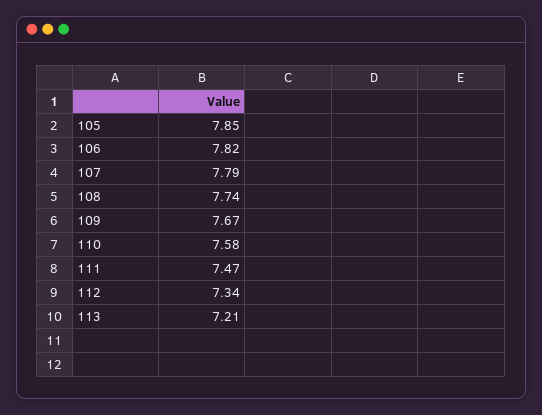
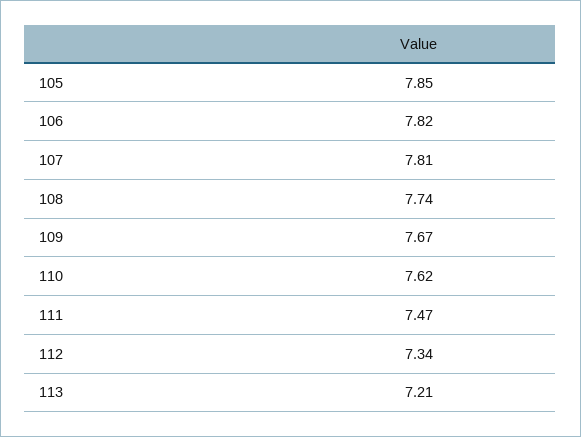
  {
    "105": 7.85,
    "106": 7.82,
-   "107": 7.79,
+   "107": 7.81,
    "108": 7.74,
    "109": 7.67,
-   "110": 7.58,
+   "110": 7.62,
    "111": 7.47,
    "112": 7.34,
    "113": 7.21
  }

